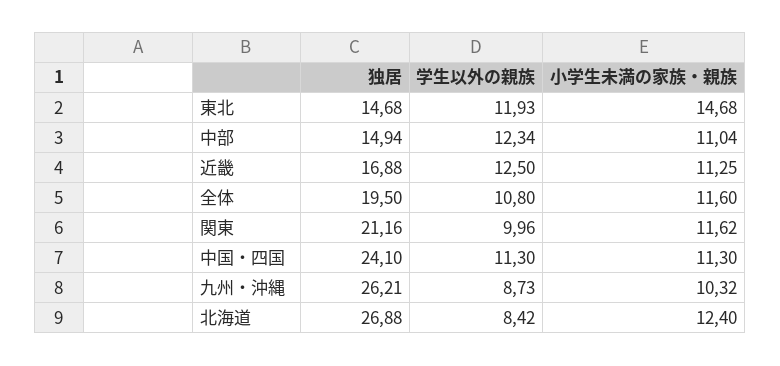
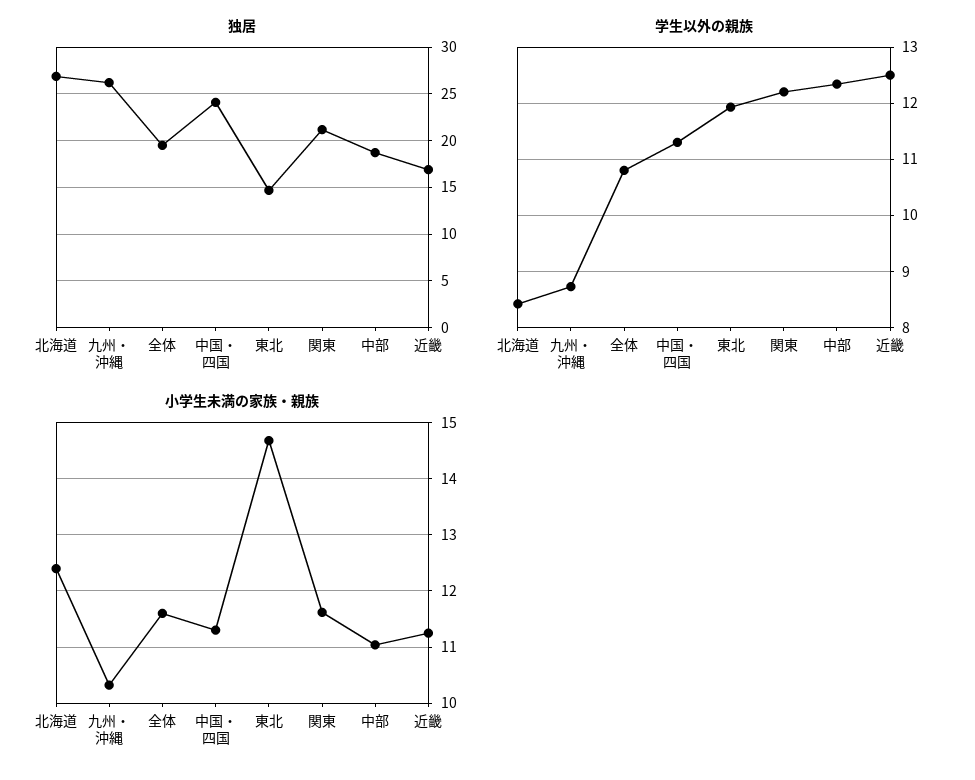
  {
    "独居": {
      "東北": 14.68,
-     "中部": 14.94,
+     "中部": 19,
      "近畿": 16.88,
      "全体": 19.5,
      "関東": 21.16,
      "中国・四国": 24.1,
      "九州・沖縄": 26.21,
      "北海道": 26.88
    },
    "学生以外の親族": {
      "東北": 11.93,
      "中部": 12.34,
      "近畿": 12.5,
      "全体": 10.8,
-     "関東": 9.96,
+     "関東": 12.2,
      "中国・四国": 11.3,
      "九州・沖縄": 8.73,
      "北海道": 8.42
    },
    "小学生未満の家族・親族": {
      "東北": 14.68,
      "中部": 11.04,
      "近畿": 11.25,
      "全体": 11.6,
      "関東": 11.62,
      "中国・四国": 11.3,
      "九州・沖縄": 10.32,
      "北海道": 12.4
    }
  }

